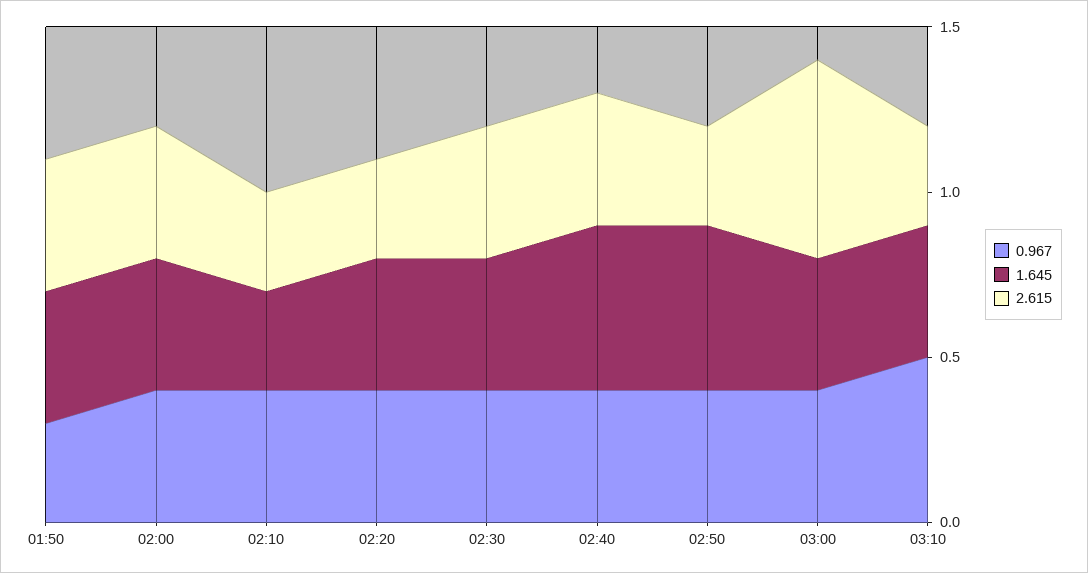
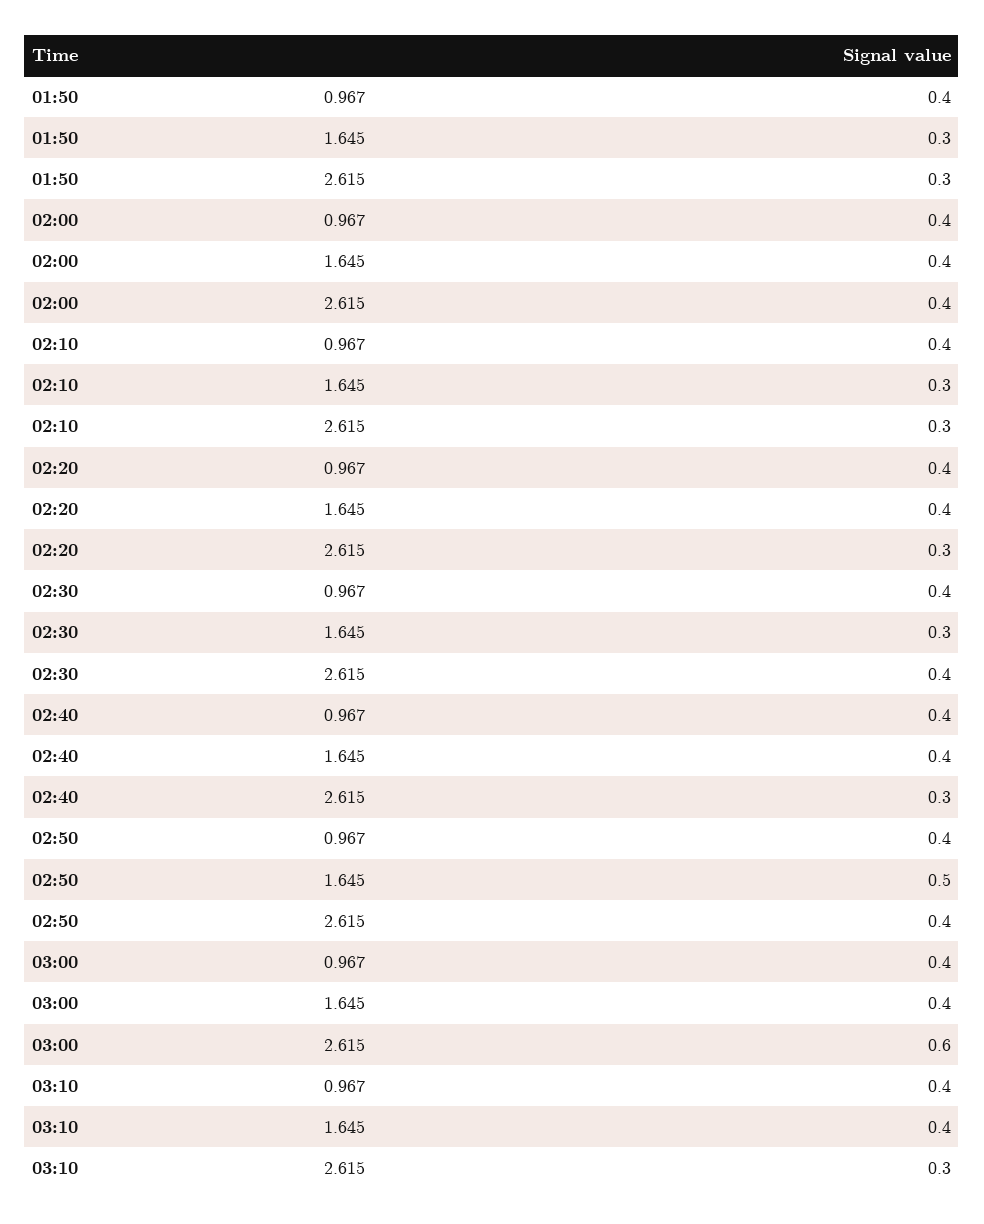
  {
    "0.967": {
-     "01:50": 0.3,
+     "01:50": 0.4,
      "02:00": 0.4,
      "02:10": 0.4,
      "02:20": 0.4,
      "02:30": 0.4,
      "02:40": 0.4,
      "02:50": 0.4,
      "03:00": 0.4,
-     "03:10": 0.5
+     "03:10": 0.4
    },
    "1.645": {
-     "01:50": 0.4,
+     "01:50": 0.3,
      "02:00": 0.4,
      "02:10": 0.3,
      "02:20": 0.4,
-     "02:30": 0.4,
+     "02:30": 0.3,
-     "02:40": 0.5,
+     "02:40": 0.4,
      "02:50": 0.5,
      "03:00": 0.4,
      "03:10": 0.4
    },
    "2.615": {
-     "01:50": 0.4,
+     "01:50": 0.3,
      "02:00": 0.4,
      "02:10": 0.3,
      "02:20": 0.3,
      "02:30": 0.4,
-     "02:40": 0.4,
+     "02:40": 0.3,
-     "02:50": 0.3,
+     "02:50": 0.4,
      "03:00": 0.6,
      "03:10": 0.3
    }
  }

